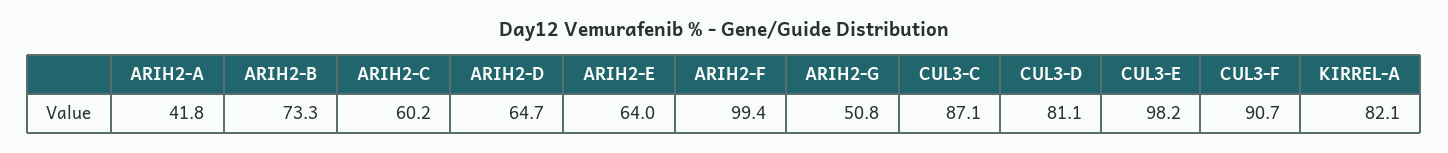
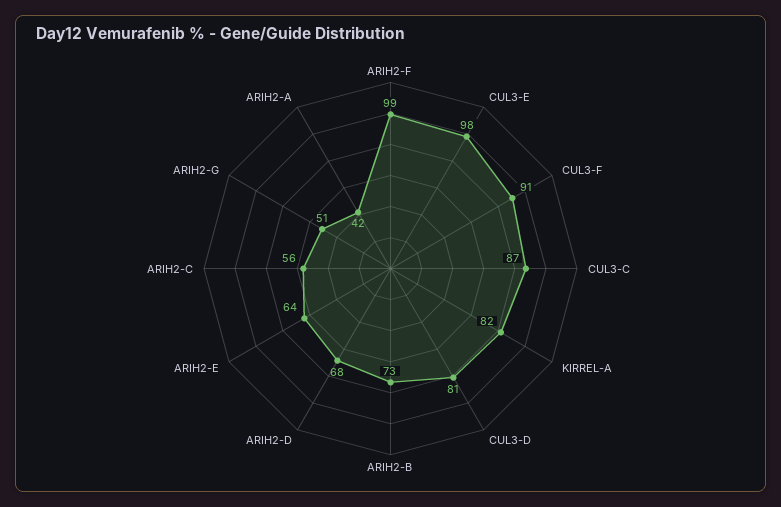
  {
    "ARIH2-A": 41.8,
    "ARIH2-B": 73.3,
-   "ARIH2-C": 60.2,
+   "ARIH2-C": 56,
-   "ARIH2-D": 64.7,
+   "ARIH2-D": 68,
    "ARIH2-E": 64,
    "ARIH2-F": 99.4,
    "ARIH2-G": 50.8,
    "CUL3-C": 87.1,
    "CUL3-D": 81.1,
    "CUL3-E": 98.2,
    "CUL3-F": 90.7,
    "KIRREL-A": 82.1
  }

